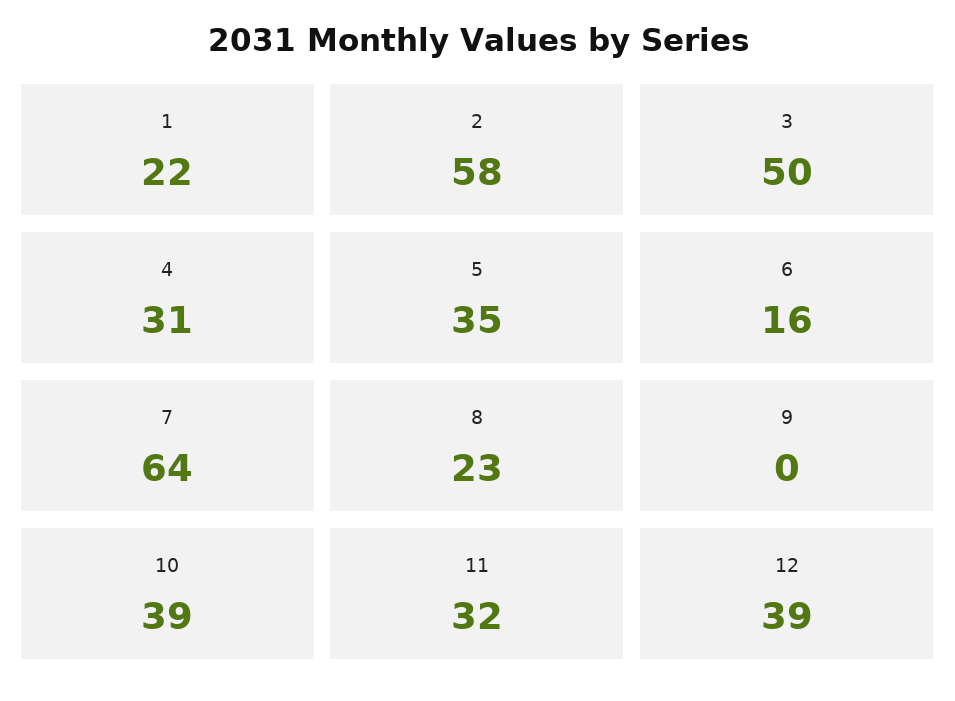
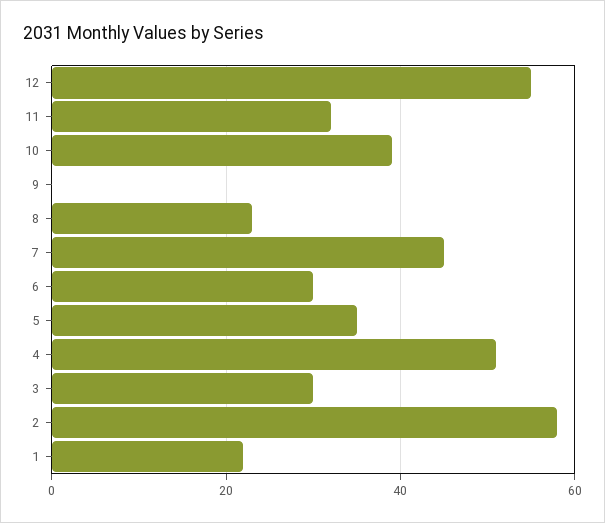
  {
    "1": 22,
    "2": 58,
-   "3": 50,
+   "3": 30,
-   "4": 31,
+   "4": 50,
    "5": 35,
-   "6": 16,
+   "6": 30,
-   "7": 64,
+   "7": 45,
    "8": 23,
    "9": 0,
    "10": 39,
    "11": 32,
-   "12": 39
+   "12": 55
  }

